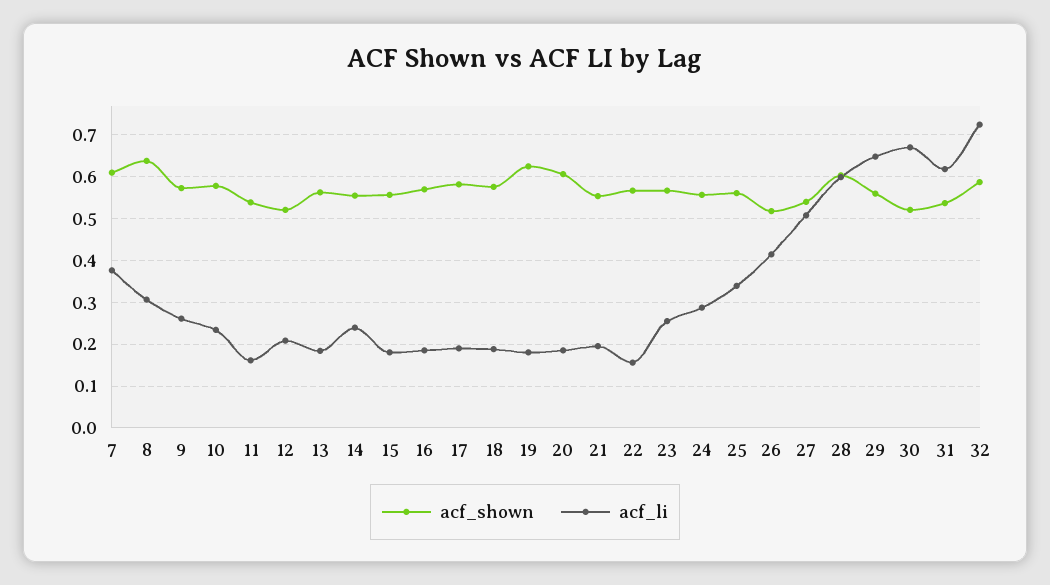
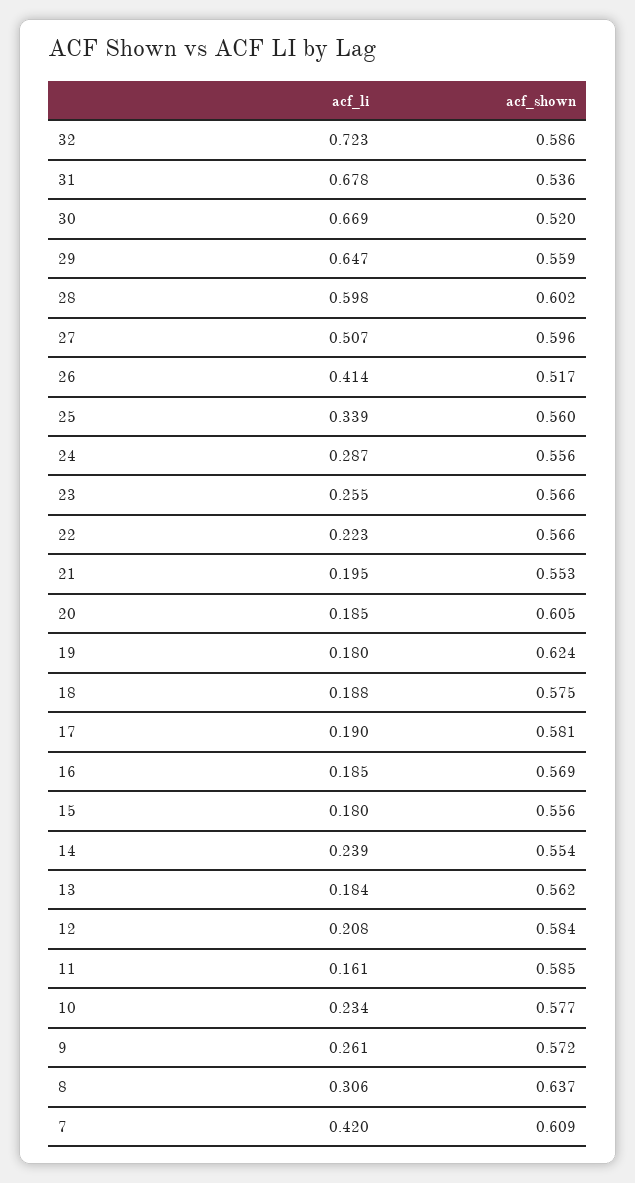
  {
    "acf_shown": {
      "7": 0.609,
      "8": 0.637,
      "9": 0.572,
      "10": 0.577,
-     "11": 0.54,
+     "11": 0.585,
-     "12": 0.52,
+     "12": 0.584,
      "13": 0.562,
      "14": 0.554,
      "15": 0.556,
      "16": 0.569,
      "17": 0.581,
      "18": 0.575,
      "19": 0.624,
      "20": 0.605,
      "21": 0.553,
      "22": 0.566,
      "23": 0.566,
      "24": 0.556,
      "25": 0.56,
      "26": 0.517,
-     "27": 0.54,
+     "27": 0.596,
      "28": 0.602,
      "29": 0.559,
      "30": 0.52,
      "31": 0.536,
      "32": 0.586
    },
    "acf_li": {
-     "7": 0.38,
+     "7": 0.42,
      "8": 0.306,
      "9": 0.261,
      "10": 0.234,
      "11": 0.161,
      "12": 0.208,
      "13": 0.184,
      "14": 0.239,
      "15": 0.18,
      "16": 0.185,
      "17": 0.19,
      "18": 0.188,
      "19": 0.18,
      "20": 0.185,
      "21": 0.195,
-     "22": 0.16,
+     "22": 0.223,
      "23": 0.255,
      "24": 0.287,
      "25": 0.339,
      "26": 0.414,
      "27": 0.507,
      "28": 0.598,
      "29": 0.647,
      "30": 0.669,
-     "31": 0.62,
+     "31": 0.678,
      "32": 0.723
    }
  }

